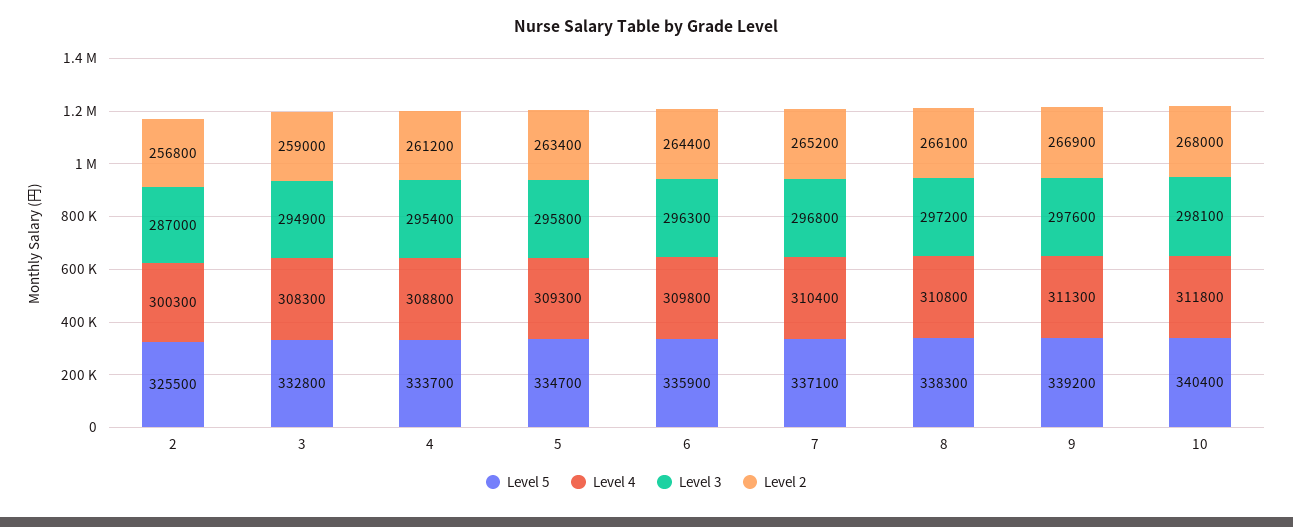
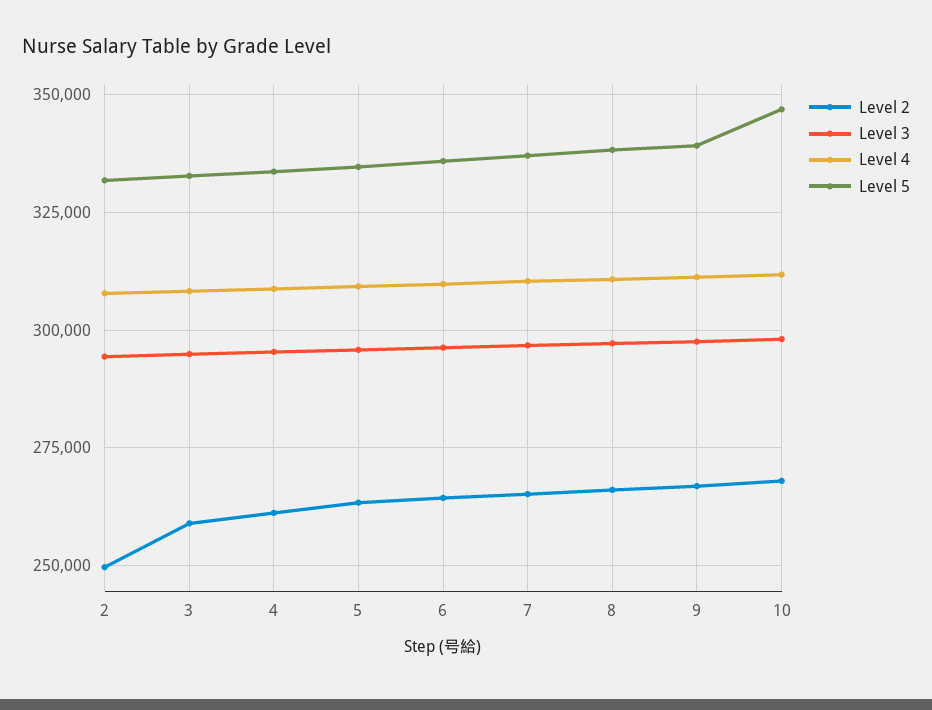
  {
    "Level 5": {
-     "2": 325500,
+     "2": 332500,
      "3": 332800,
      "4": 333700,
      "5": 334700,
      "6": 335900,
      "7": 337100,
      "8": 338300,
      "9": 339200,
-     "10": 340400
+     "10": 347500
    },
    "Level 4": {
-     "2": 300300,
+     "2": 307500,
      "3": 308300,
      "4": 308800,
      "5": 309300,
      "6": 309800,
      "7": 310400,
      "8": 310800,
      "9": 311300,
      "10": 311800
    },
    "Level 3": {
-     "2": 287000,
+     "2": 295000,
      "3": 294900,
      "4": 295400,
      "5": 295800,
      "6": 296300,
      "7": 296800,
      "8": 297200,
      "9": 297600,
      "10": 298100
    },
    "Level 2": {
-     "2": 256800,
+     "2": 250000,
      "3": 259000,
      "4": 261200,
      "5": 263400,
      "6": 264400,
      "7": 265200,
      "8": 266100,
      "9": 266900,
      "10": 268000
    }
  }

